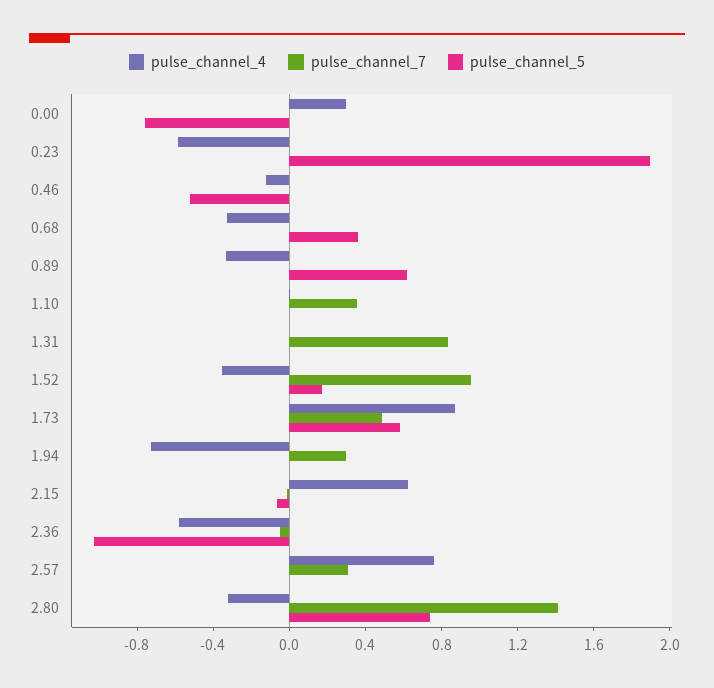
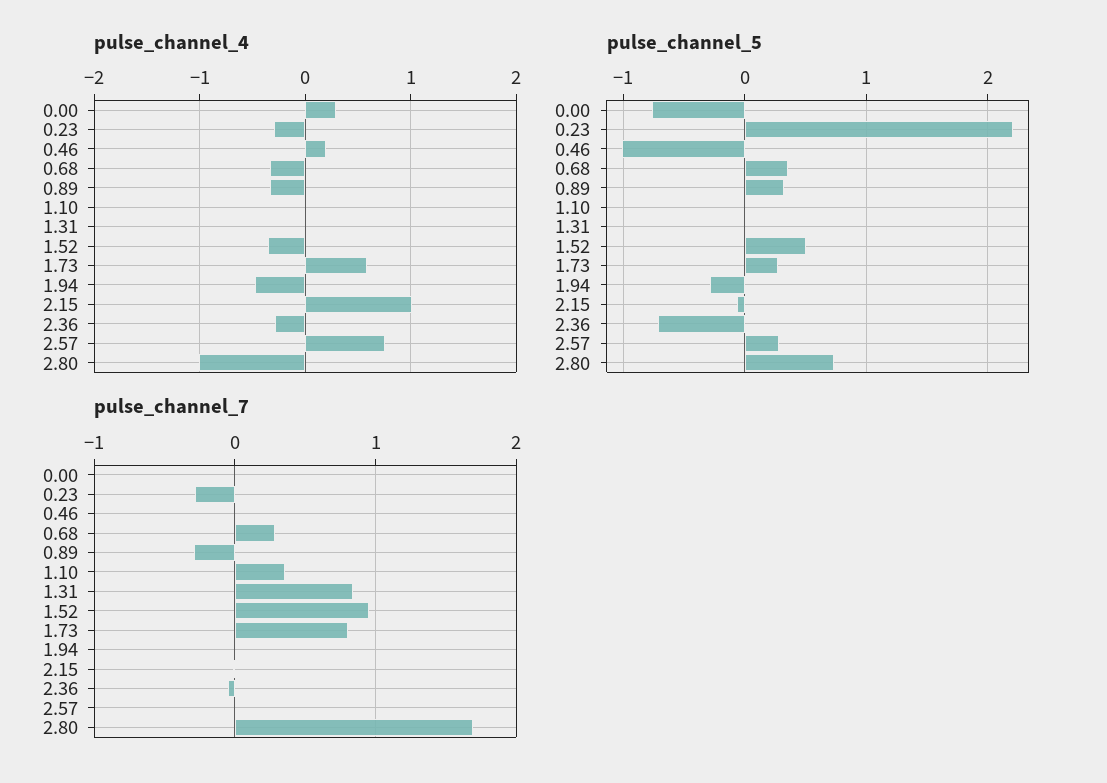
  {
    "pulse_channel_4": {
      "0.00": 0.3,
-     "0.23": -0.6,
+     "0.23": -0.3,
-     "0.46": -0.1,
+     "0.46": 0.2,
      "0.68": -0.3,
      "0.89": -0.3,
      "1.10": 0,
      "1.31": 0,
      "1.52": -0.4,
-     "1.73": 0.9,
+     "1.73": 0.6,
-     "1.94": -0.7,
+     "1.94": -0.5,
-     "2.15": 0.6,
+     "2.15": 1,
-     "2.36": -0.6,
+     "2.36": -0.3,
      "2.57": 0.8,
-     "2.80": -0.3
+     "2.80": -1
    },
    "pulse_channel_7": {
      "0.00": 0,
-     "0.23": 0,
+     "0.23": -0.3,
      "0.46": 0,
-     "0.68": 0,
+     "0.68": 0.3,
-     "0.89": 0,
+     "0.89": -0.3,
      "1.10": 0.4,
      "1.31": 0.8,
      "1.52": 1,
-     "1.73": 0.5,
+     "1.73": 0.8,
-     "1.94": 0.3,
+     "1.94": 0,
      "2.15": 0,
      "2.36": -0.1,
-     "2.57": 0.3,
+     "2.57": 0,
-     "2.80": 1.4
+     "2.80": 1.7
    },
    "pulse_channel_5": {
      "0.00": -0.8,
-     "0.23": 1.9,
+     "0.23": 2.2,
-     "0.46": -0.5,
+     "0.46": -1,
      "0.68": 0.4,
-     "0.89": 0.6,
+     "0.89": 0.3,
      "1.10": 0,
      "1.31": 0,
-     "1.52": 0.2,
+     "1.52": 0.5,
-     "1.73": 0.6,
+     "1.73": 0.3,
-     "1.94": 0,
+     "1.94": -0.3,
      "2.15": -0.1,
-     "2.36": -1,
+     "2.36": -0.7,
-     "2.57": 0,
+     "2.57": 0.3,
      "2.80": 0.7
    }
  }

